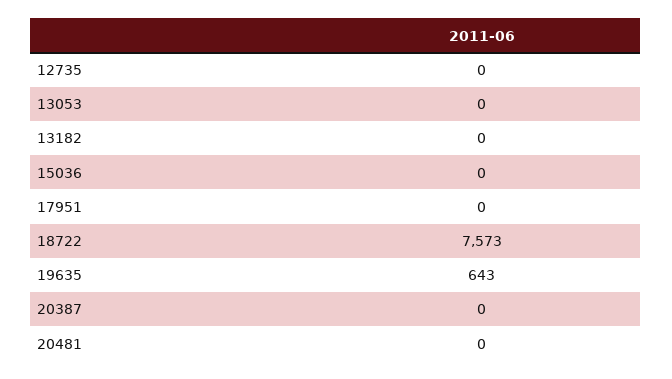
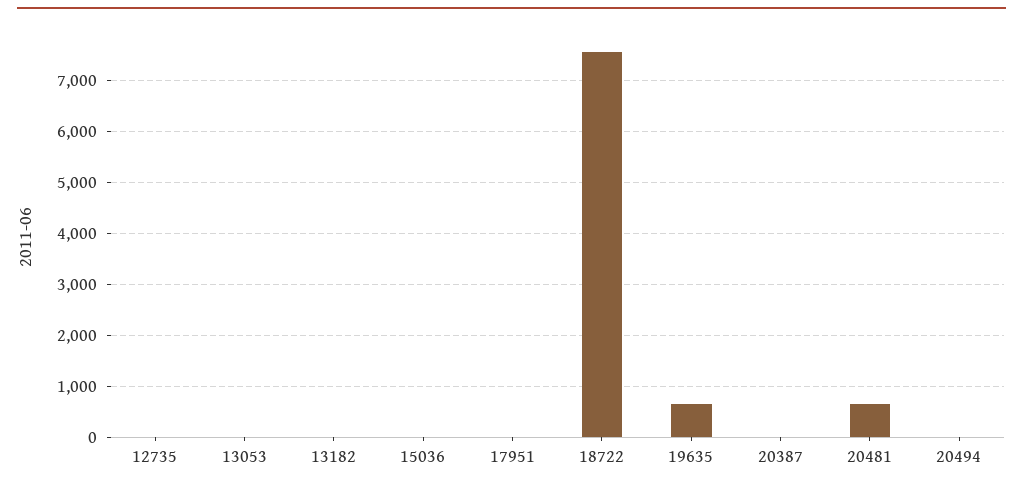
  {
    "12735": 0,
    "13053": 0,
    "13182": 0,
    "15036": 0,
    "17951": 0,
    "18722": 7573,
    "19635": 643,
    "20387": 0,
-   "20481": 0
+   "20481": 600,
+   "20494": 0
  }

